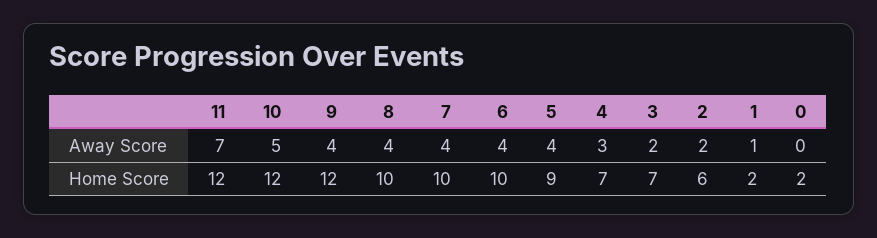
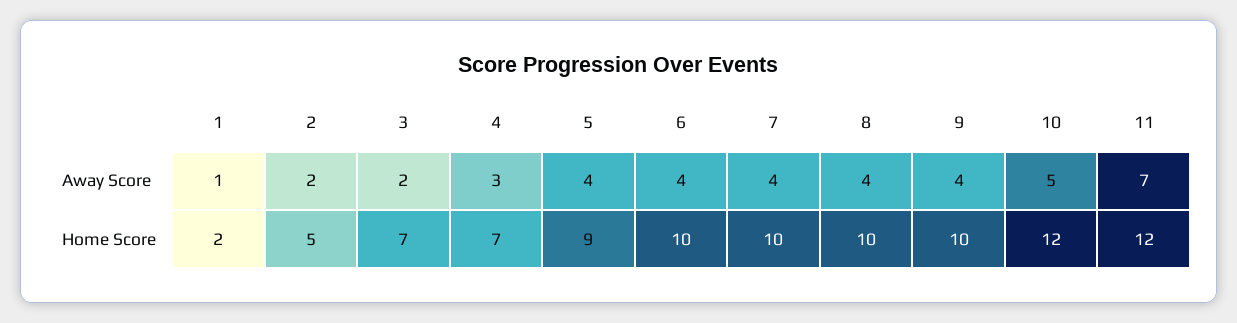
  {
    "11": {
      "Away Score": 7,
      "Home Score": 12
    },
    "10": {
      "Away Score": 5,
      "Home Score": 12
    },
    "9": {
      "Away Score": 4,
-     "Home Score": 12
+     "Home Score": 10
    },
    "8": {
      "Away Score": 4,
      "Home Score": 10
    },
    "7": {
      "Away Score": 4,
      "Home Score": 10
    },
    "6": {
      "Away Score": 4,
      "Home Score": 10
    },
    "5": {
      "Away Score": 4,
      "Home Score": 9
    },
    "4": {
      "Away Score": 3,
      "Home Score": 7
    },
    "3": {
      "Away Score": 2,
      "Home Score": 7
    },
    "2": {
      "Away Score": 2,
-     "Home Score": 6
+     "Home Score": 5
    },
    "1": {
      "Away Score": 1,
      "Home Score": 2
-   },
+   }
-   "0": {
-     "Away Score": 0,
-     "Home Score": 2
-   }
  }

